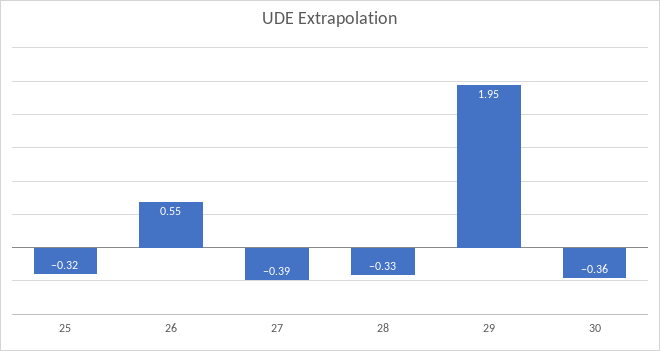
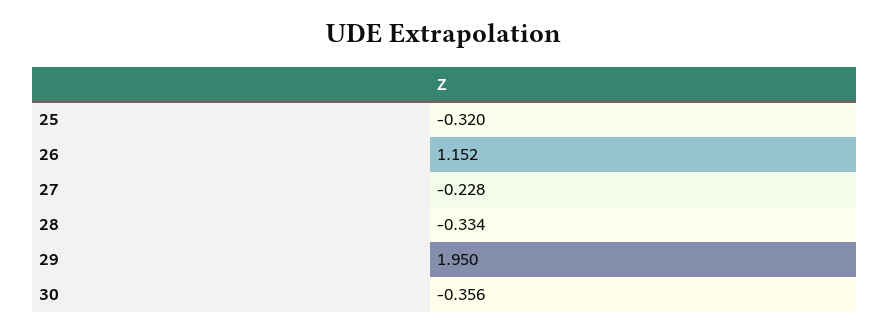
  {
    "25": -0.32,
-   "26": 0.55,
+   "26": 1.152,
-   "27": -0.39,
+   "27": -0.228,
    "28": -0.334,
    "29": 1.95,
    "30": -0.356
  }

